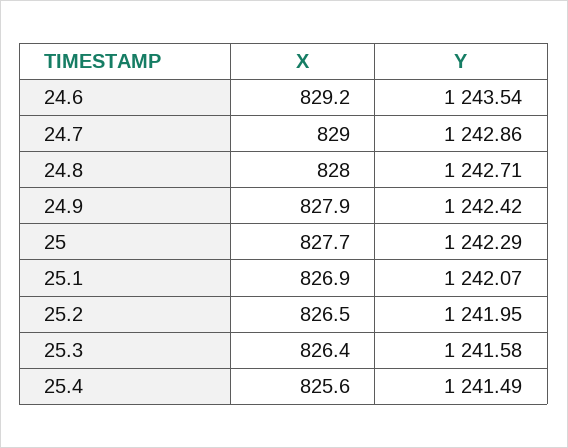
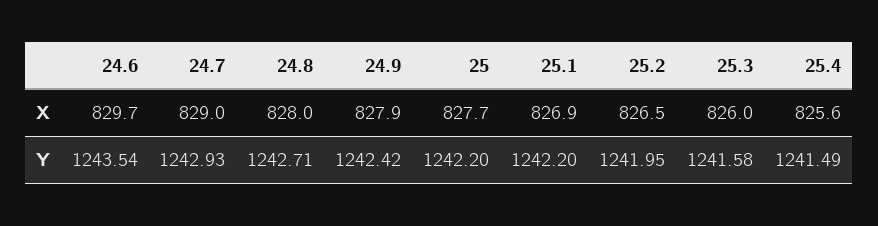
  {
    "X": {
-     "24.6": 829.2,
+     "24.6": 829.7,
      "24.7": 829,
      "24.8": 828,
      "24.9": 827.9,
      "25": 827.7,
      "25.1": 826.9,
      "25.2": 826.5,
-     "25.3": 826.4,
+     "25.3": 826,
      "25.4": 825.6
    },
    "Y": {
      "24.6": 1243.54,
-     "24.7": 1242.86,
+     "24.7": 1242.93,
      "24.8": 1242.71,
      "24.9": 1242.42,
-     "25": 1242.29,
+     "25": 1242.2,
-     "25.1": 1242.07,
+     "25.1": 1242.2,
      "25.2": 1241.95,
      "25.3": 1241.58,
      "25.4": 1241.49
    }
  }

